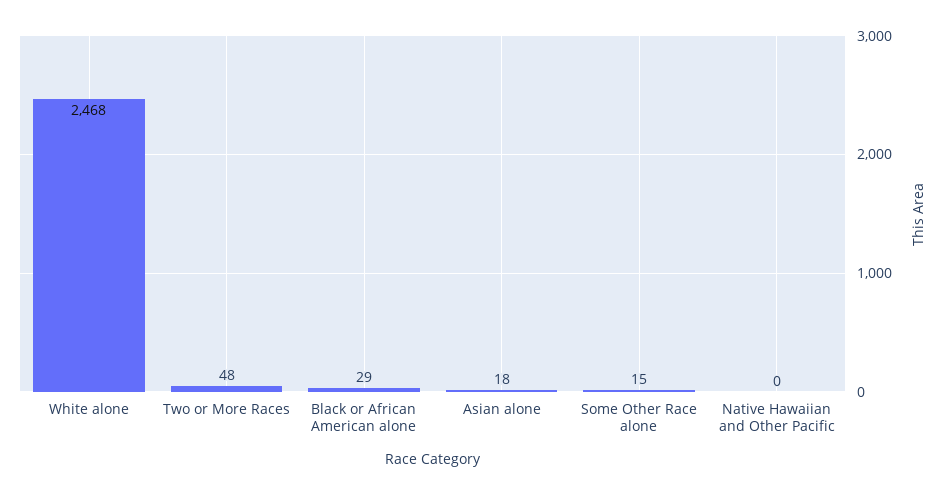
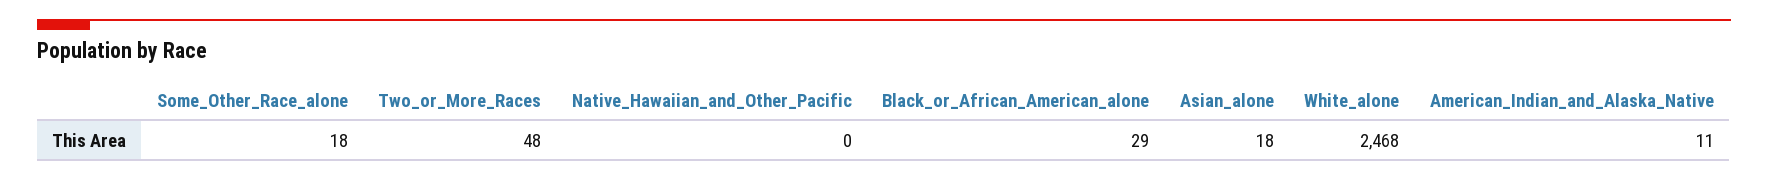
  {
    "White alone": 2468,
    "Two or More Races": 48,
    "Black or African American alone": 29,
    "Asian alone": 18,
-   "Some Other Race alone": 15,
+   "Some Other Race alone": 18,
-   "Native Hawaiian and Other Pacific": 0
+   "Native Hawaiian and Other Pacific": 0,
+   "American_Indian_and_Alaska_Native": 11
  }

